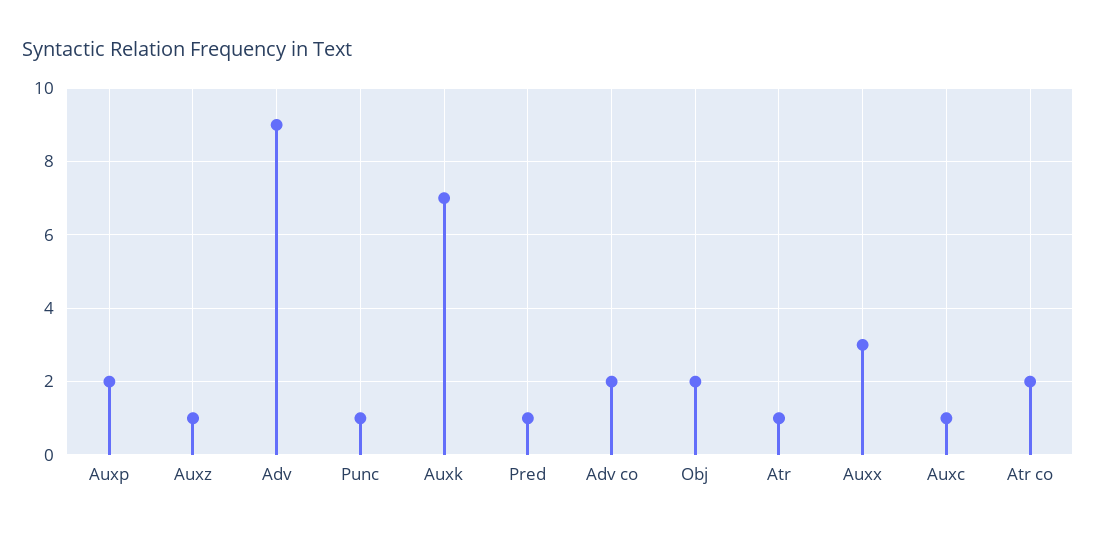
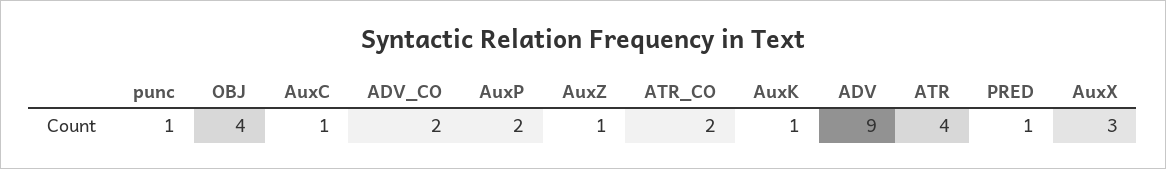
  {
    "Auxp": 2,
    "Auxz": 1,
    "Adv": 9,
    "Punc": 1,
-   "Auxk": 7,
+   "Auxk": 1,
    "Pred": 1,
    "Adv co": 2,
-   "Obj": 2,
+   "Obj": 4,
-   "Atr": 1,
+   "Atr": 4,
    "Auxx": 3,
    "Auxc": 1,
    "Atr co": 2
  }

